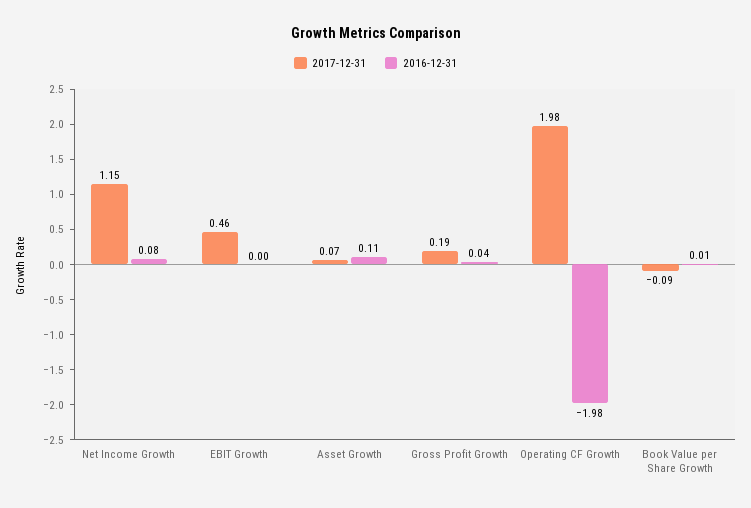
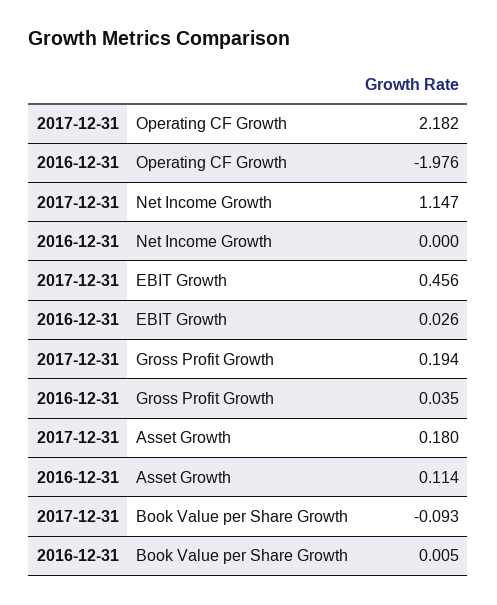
  {
    "2017-12-31": {
      "Net Income Growth": 1.147,
      "EBIT Growth": 0.456,
-     "Asset Growth": 0.07,
+     "Asset Growth": 0.18,
      "Gross Profit Growth": 0.194,
-     "Operating CF Growth": 1.98,
+     "Operating CF Growth": 2.182,
      "Book Value per Share Growth": -0.093
    },
    "2016-12-31": {
-     "Net Income Growth": 0.08,
+     "Net Income Growth": 0,
-     "EBIT Growth": 0,
+     "EBIT Growth": 0.026,
      "Asset Growth": 0.114,
      "Gross Profit Growth": 0.035,
      "Operating CF Growth": -1.976,
      "Book Value per Share Growth": 0.005
    }
  }

